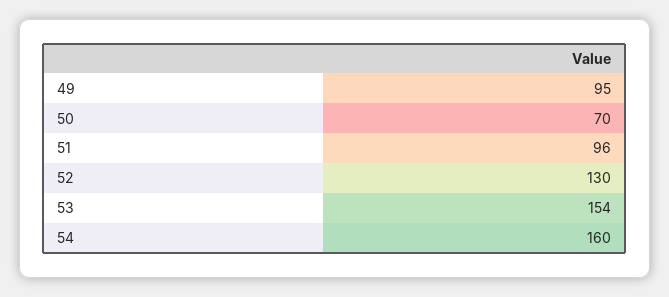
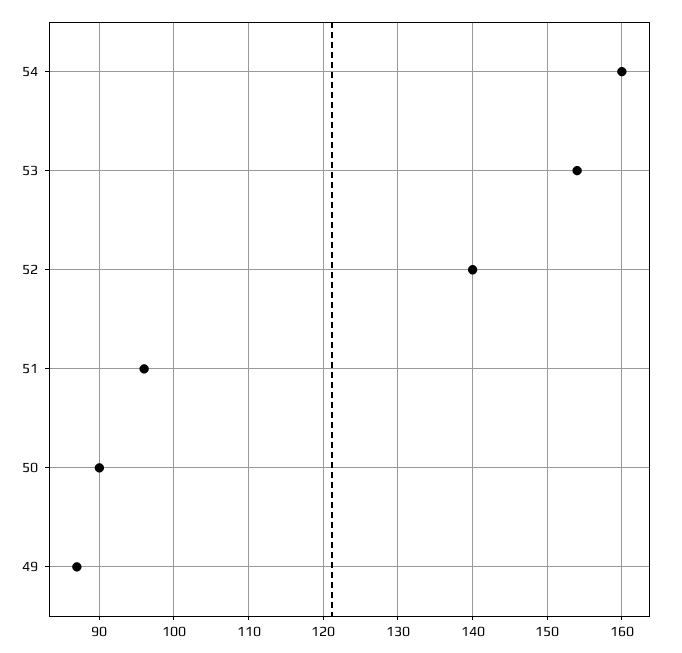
  {
-   "49": 95,
+   "49": 87,
-   "50": 70,
+   "50": 90,
    "51": 96,
-   "52": 130,
+   "52": 140,
    "53": 154,
    "54": 160
  }

